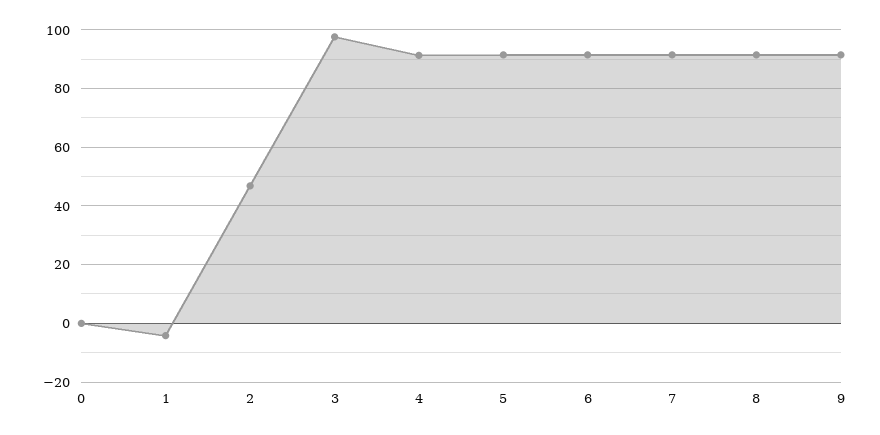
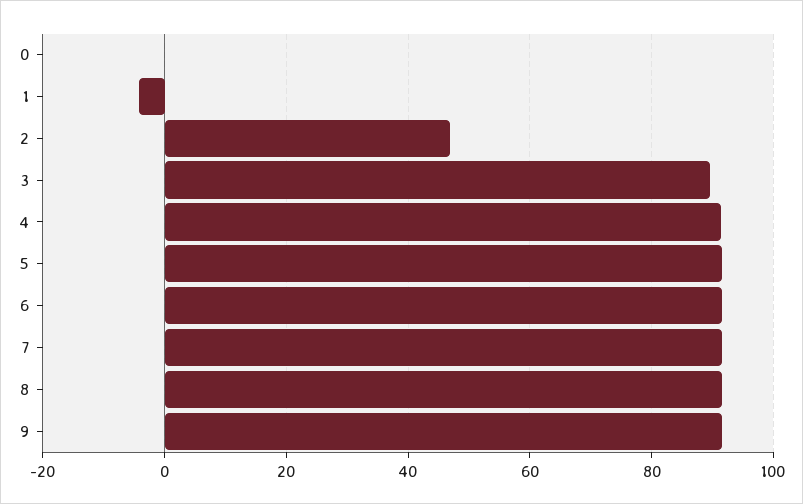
  {
    "0": 0,
    "1": -4,
    "2": 46,
-   "3": 97.5,
+   "3": 90,
    "4": 92,
    "5": 92,
    "6": 92,
    "7": 92,
    "8": 92,
    "9": 92
  }

